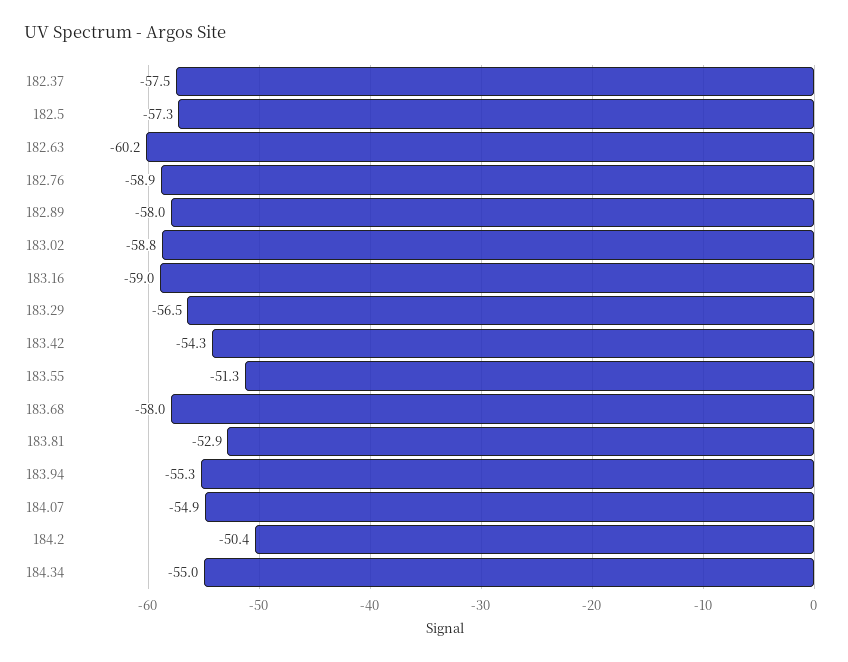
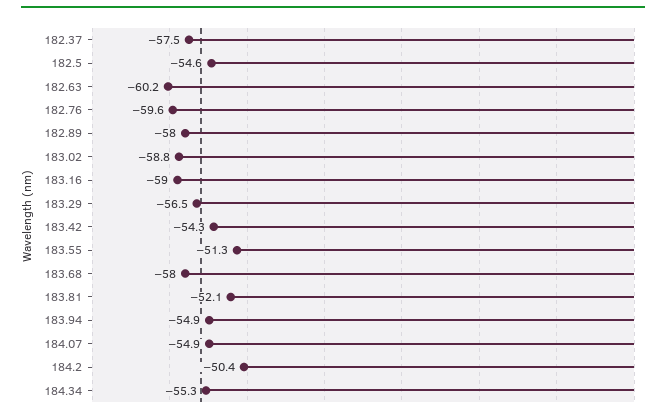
  {
    "182.37": -57.5,
-   "182.5": -57.3,
+   "182.5": -54.6,
    "182.63": -60.2,
-   "182.76": -58.9,
+   "182.76": -59.6,
    "182.89": -58,
    "183.02": -58.8,
    "183.16": -59,
    "183.29": -56.5,
    "183.42": -54.3,
    "183.55": -51.3,
    "183.68": -58,
-   "183.81": -52.9,
+   "183.81": -52.1,
-   "183.94": -55.3,
+   "183.94": -54.9,
    "184.07": -54.9,
    "184.2": -50.4,
-   "184.34": -55
+   "184.34": -55.3
  }

